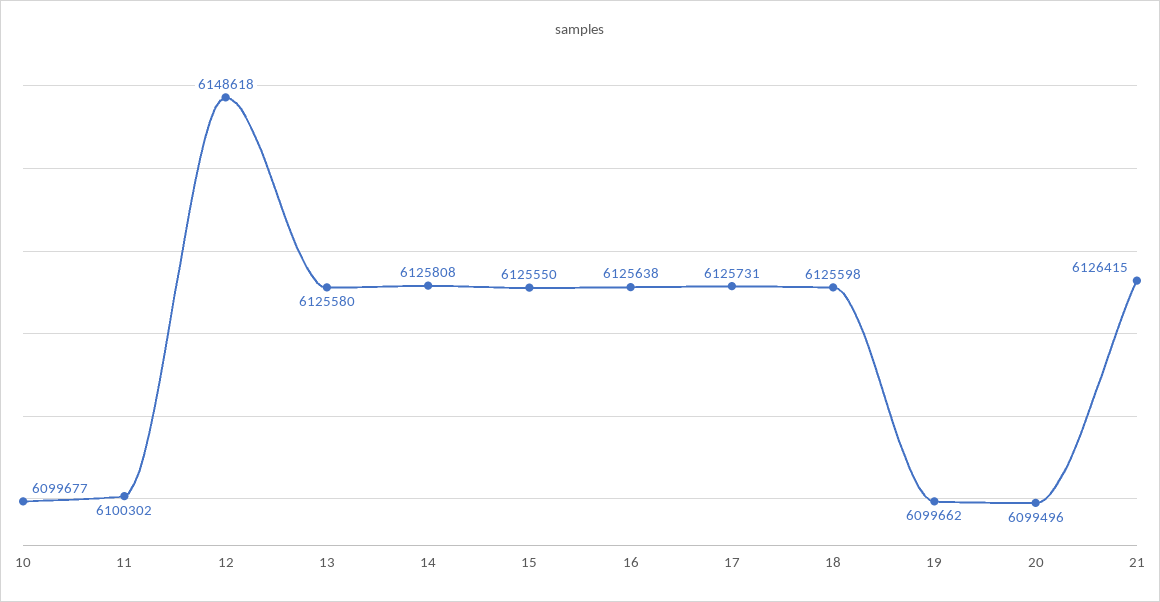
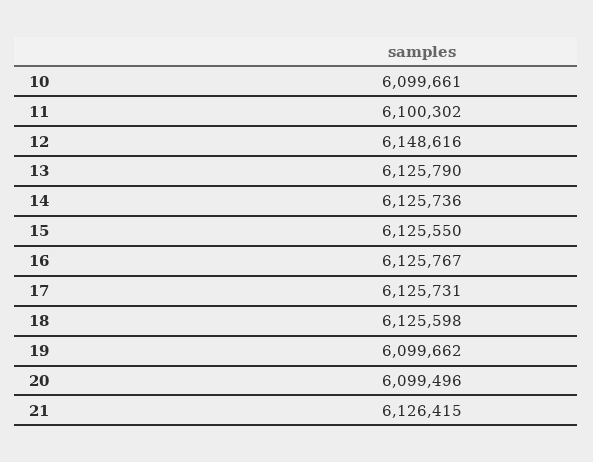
  {
-   "10": 6099677,
+   "10": 6099661,
    "11": 6100302,
-   "12": 6148618,
+   "12": 6148616,
-   "13": 6125580,
+   "13": 6125790,
-   "14": 6125808,
+   "14": 6125736,
    "15": 6125550,
-   "16": 6125638,
+   "16": 6125767,
    "17": 6125731,
    "18": 6125598,
    "19": 6099662,
    "20": 6099496,
    "21": 6126415
  }

